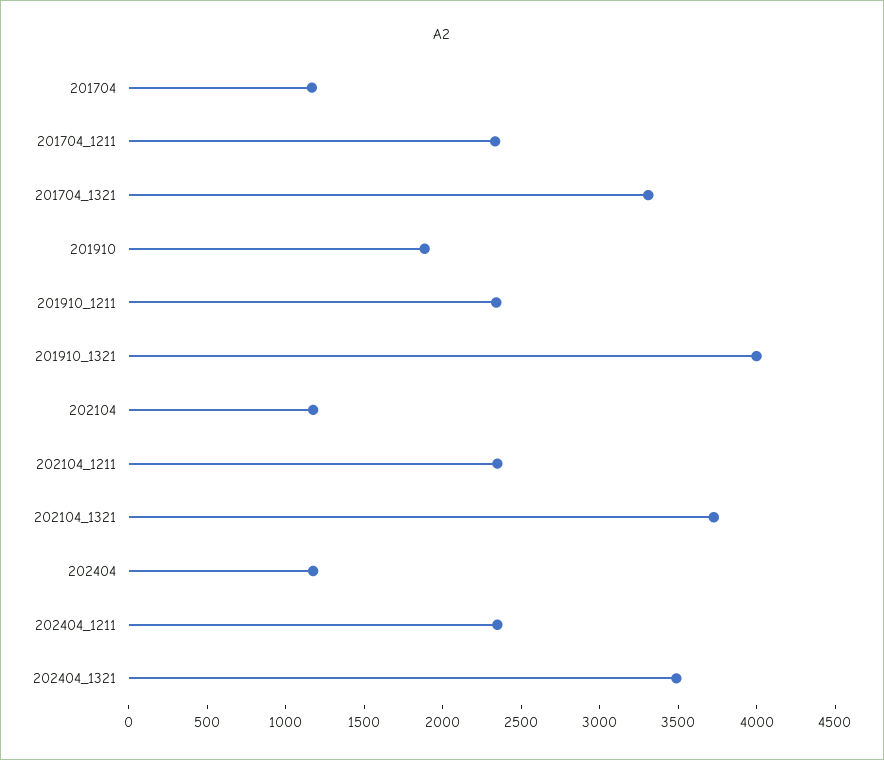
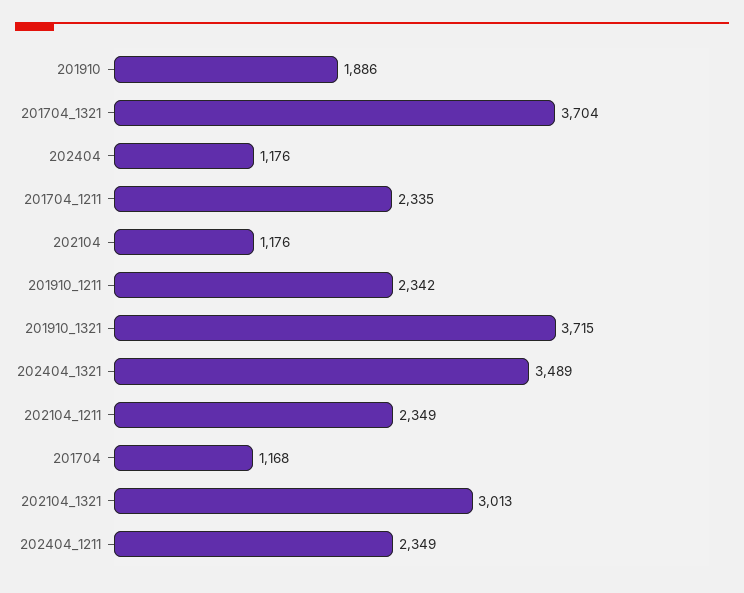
  {
    "201704": 1168,
    "201704_1211": 2335,
-   "201704_1321": 3300,
+   "201704_1321": 3704,
    "201910": 1886,
    "201910_1211": 2342,
-   "201910_1321": 4000,
+   "201910_1321": 3715,
    "202104": 1176,
    "202104_1211": 2349,
-   "202104_1321": 3700,
+   "202104_1321": 3013,
    "202404": 1176,
    "202404_1211": 2349,
    "202404_1321": 3489
  }

